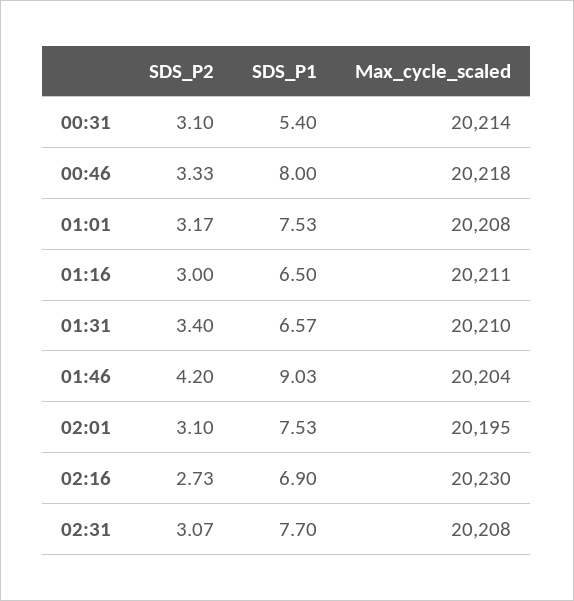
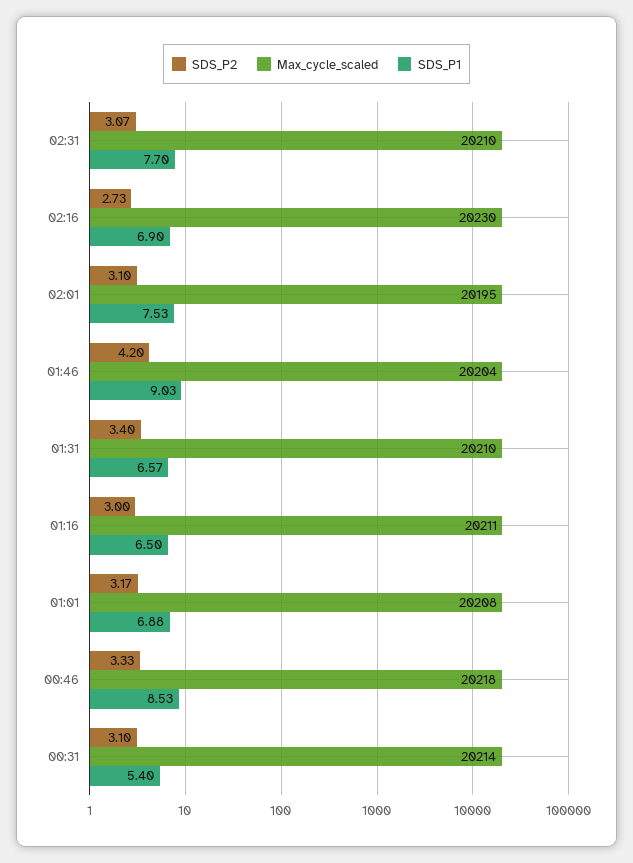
  {
    "SDS_P2": {
      "00:31": 3.1,
      "00:46": 3.33,
      "01:01": 3.17,
      "01:16": 3,
      "01:31": 3.4,
      "01:46": 4.2,
      "02:01": 3.1,
      "02:16": 2.73,
      "02:31": 3.07
    },
    "SDS_P1": {
      "00:31": 5.4,
-     "00:46": 8,
+     "00:46": 8.53,
-     "01:01": 7.53,
+     "01:01": 6.88,
      "01:16": 6.5,
      "01:31": 6.57,
      "01:46": 9.03,
      "02:01": 7.53,
      "02:16": 6.9,
      "02:31": 7.7
    },
    "Max_cycle_scaled": {
      "00:31": 20214,
      "00:46": 20218,
      "01:01": 20208,
      "01:16": 20211,
      "01:31": 20210,
      "01:46": 20204,
      "02:01": 20195,
      "02:16": 20230,
-     "02:31": 20208
+     "02:31": 20210
    }
  }

